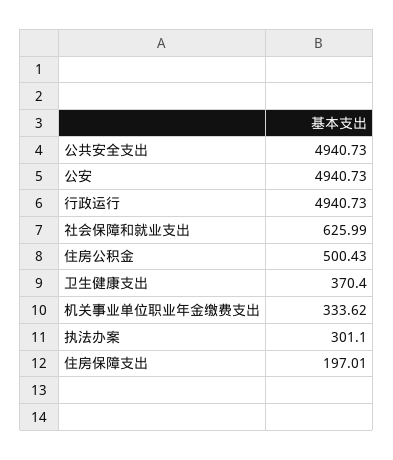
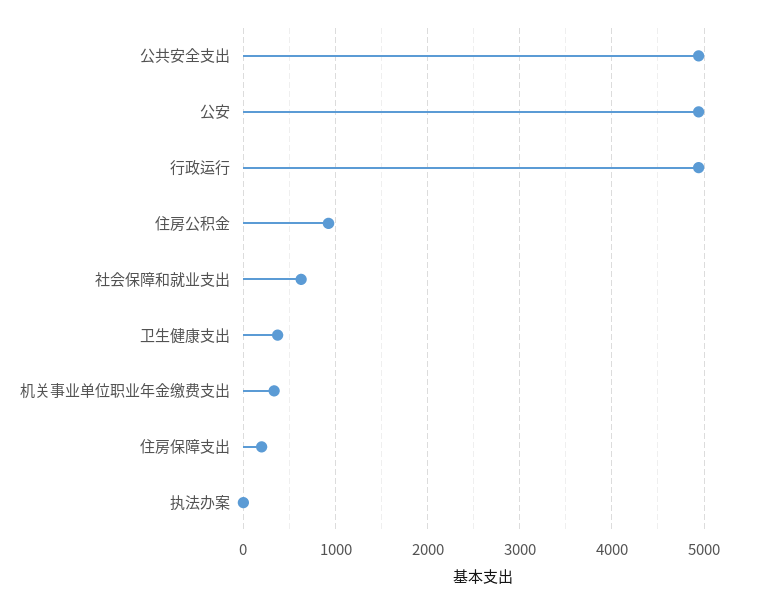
  {
    "公共安全支出": 4940.73,
    "公安": 4940.73,
    "行政运行": 4940.73,
    "社会保障和就业支出": 625.99,
-   "住房公积金": 500.43,
+   "住房公积金": 900,
    "卫生健康支出": 370.4,
    "机关事业单位职业年金缴费支出": 333.62,
-   "执法办案": 301.1,
+   "执法办案": 0,
    "住房保障支出": 197.01
  }

